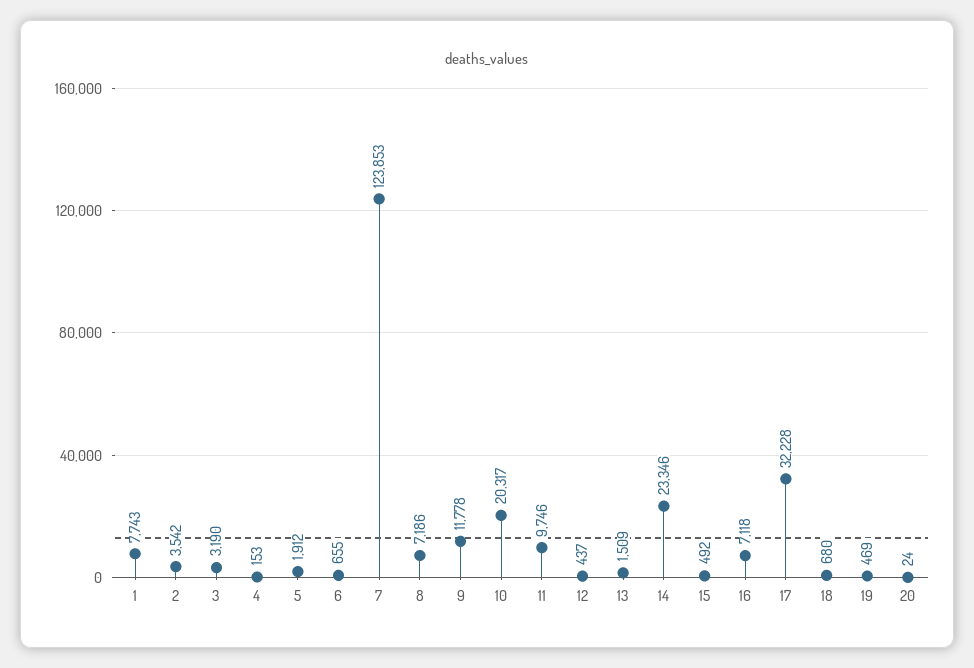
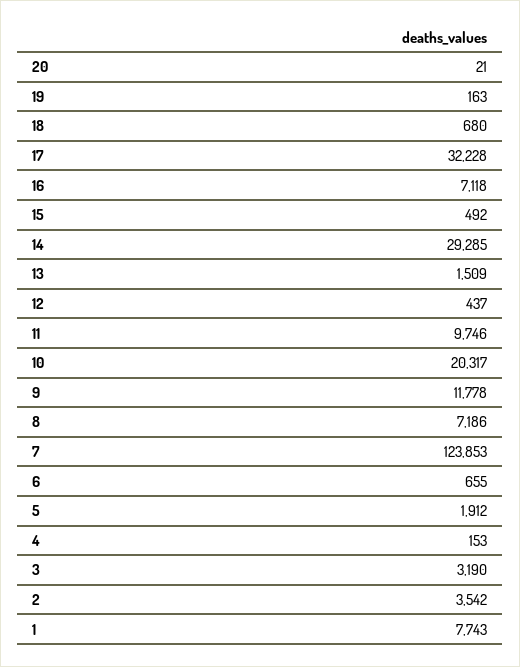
  {
    "1": 7743,
    "2": 3542,
    "3": 3190,
    "4": 153,
    "5": 1912,
    "6": 655,
    "7": 123853,
    "8": 7186,
    "9": 11778,
    "10": 20317,
    "11": 9746,
    "12": 437,
    "13": 1509,
-   "14": 23346,
+   "14": 29285,
    "15": 492,
    "16": 7118,
    "17": 32228,
    "18": 680,
-   "19": 469,
+   "19": 163,
-   "20": 24
+   "20": 21
  }

